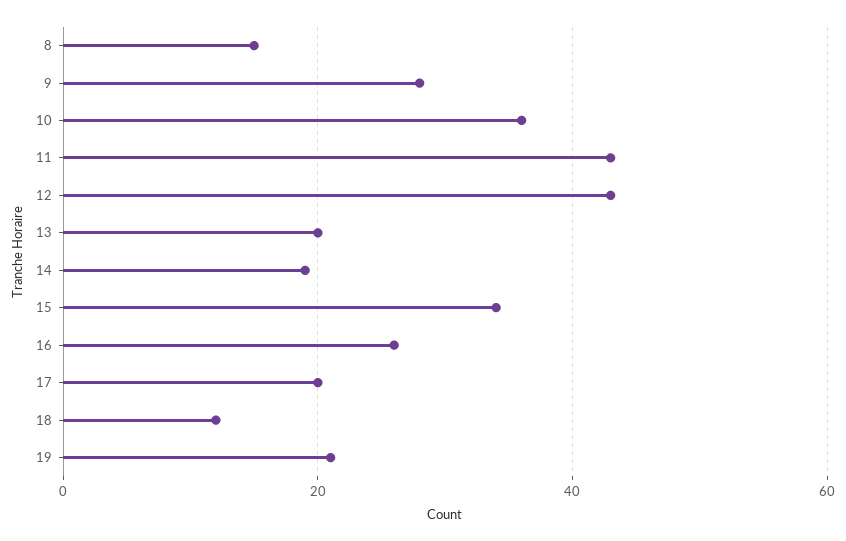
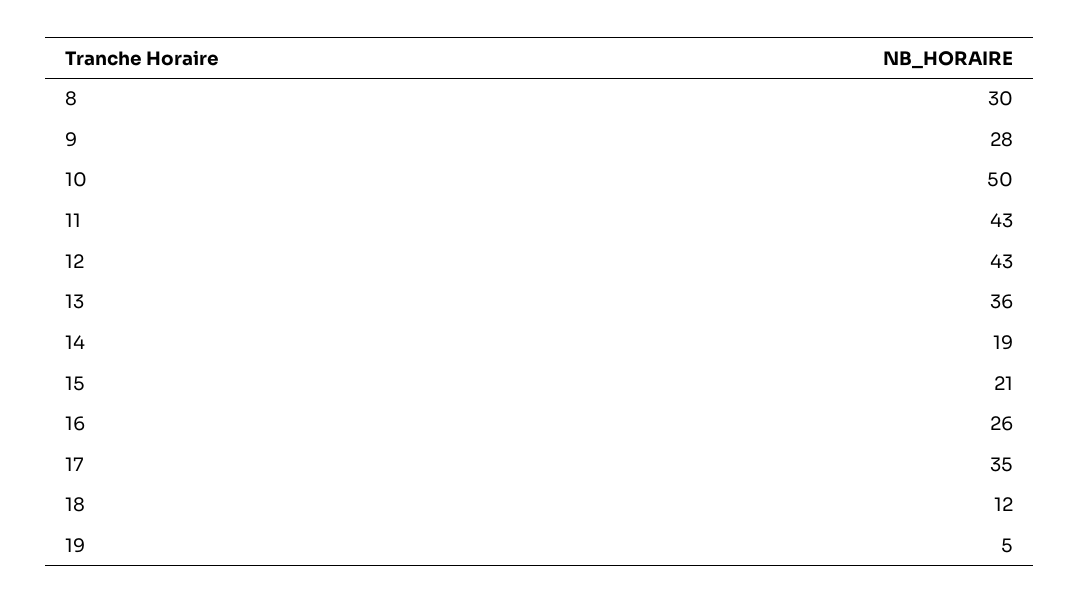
  {
-   "8": 15,
+   "8": 30,
    "9": 28,
-   "10": 35,
+   "10": 50,
    "11": 43,
    "12": 43,
-   "13": 20,
+   "13": 36,
    "14": 19,
-   "15": 35,
+   "15": 21,
    "16": 26,
-   "17": 20,
+   "17": 35,
    "18": 12,
-   "19": 20
+   "19": 5
  }

